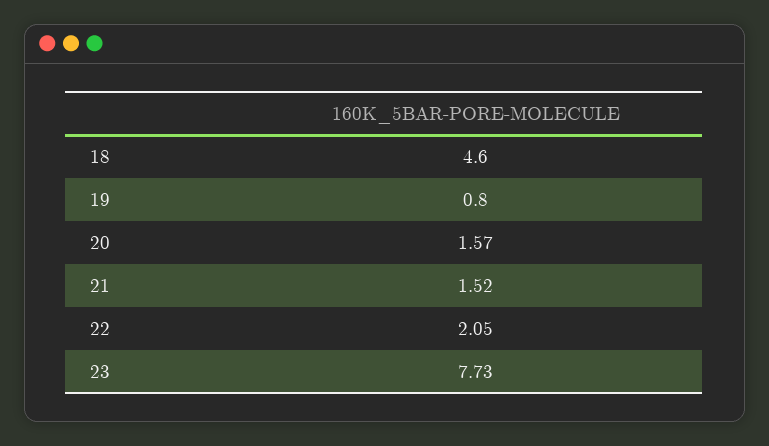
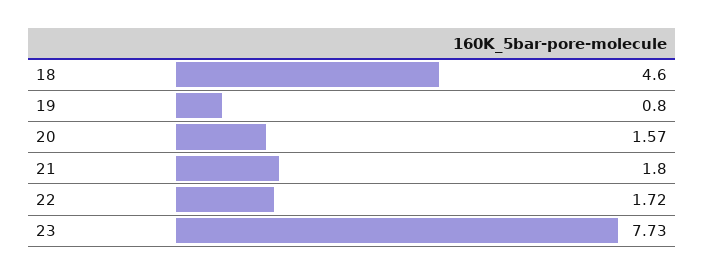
  {
    "18": 4.6,
    "19": 0.8,
    "20": 1.57,
-   "21": 1.52,
+   "21": 1.8,
-   "22": 2.05,
+   "22": 1.72,
    "23": 7.73
  }

